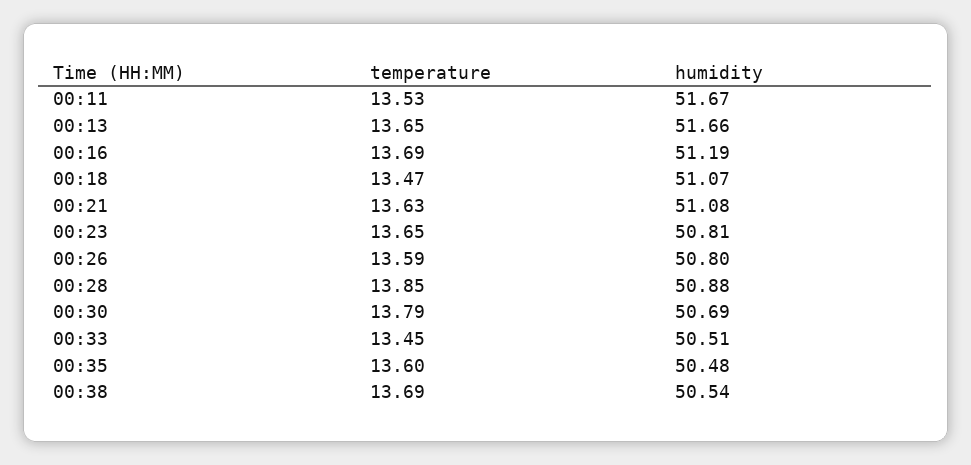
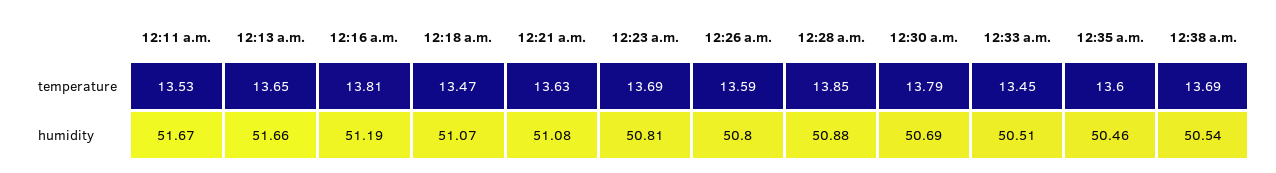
  {
    "temperature": {
      "00:11": 13.53,
      "00:13": 13.65,
-     "00:16": 13.69,
+     "00:16": 13.81,
      "00:18": 13.47,
      "00:21": 13.63,
-     "00:23": 13.65,
+     "00:23": 13.69,
      "00:26": 13.59,
      "00:28": 13.85,
      "00:30": 13.79,
      "00:33": 13.45,
      "00:35": 13.6,
      "00:38": 13.69
    },
    "humidity": {
      "00:11": 51.67,
      "00:13": 51.66,
      "00:16": 51.19,
      "00:18": 51.07,
      "00:21": 51.08,
      "00:23": 50.81,
      "00:26": 50.8,
      "00:28": 50.88,
      "00:30": 50.69,
      "00:33": 50.51,
-     "00:35": 50.48,
+     "00:35": 50.46,
      "00:38": 50.54
    }
  }

